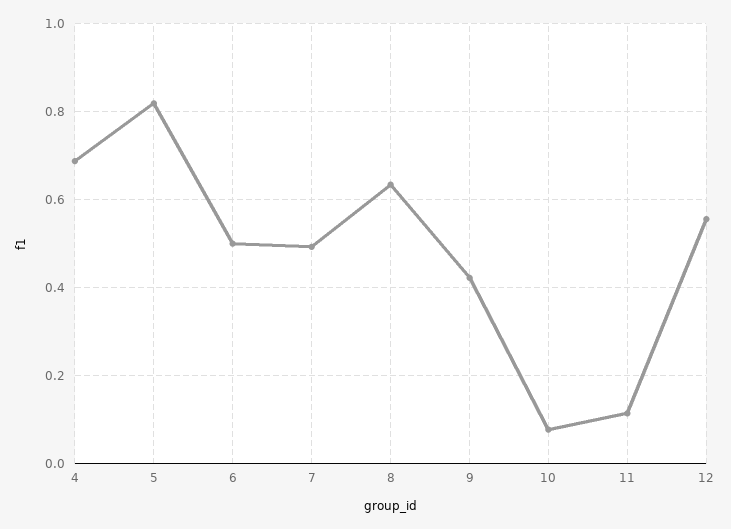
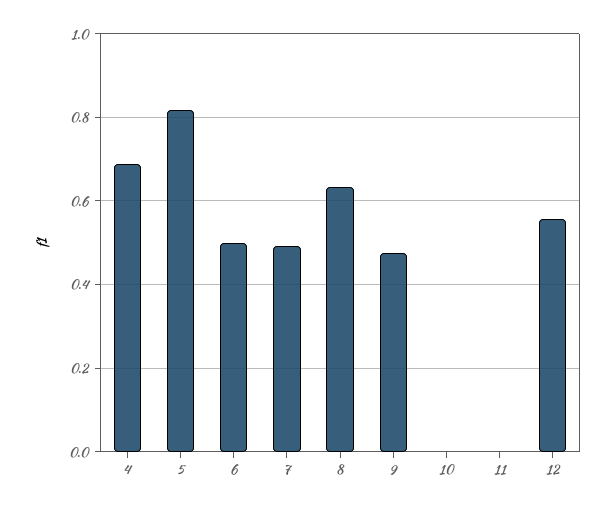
  {
    "4": 0.68,
    "5": 0.82,
    "6": 0.5,
    "7": 0.5,
    "8": 0.64,
-   "9": 0.42,
+   "9": 0.48,
-   "10": 0.08,
+   "10": 0,
-   "11": 0.12,
+   "11": 0,
    "12": 0.56
  }

